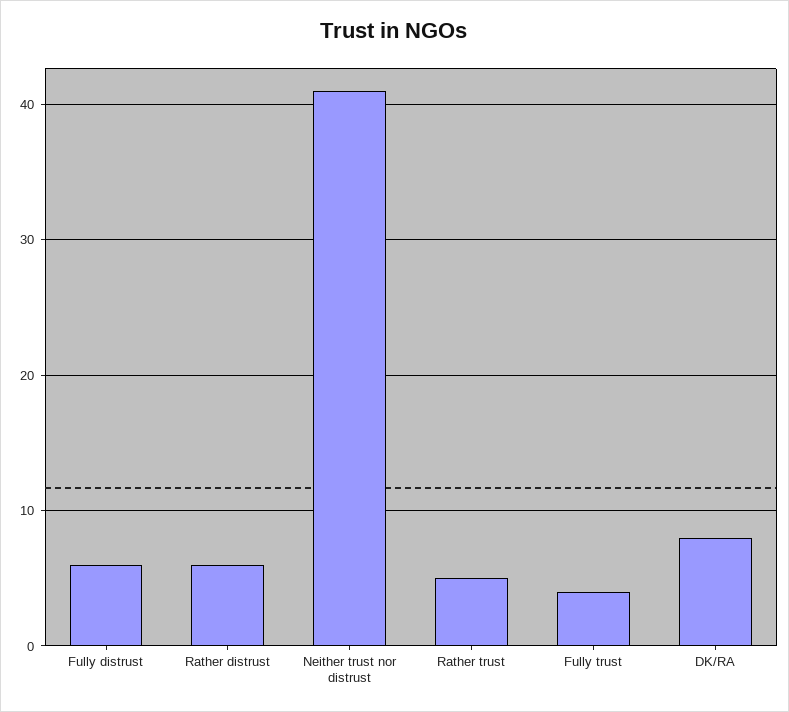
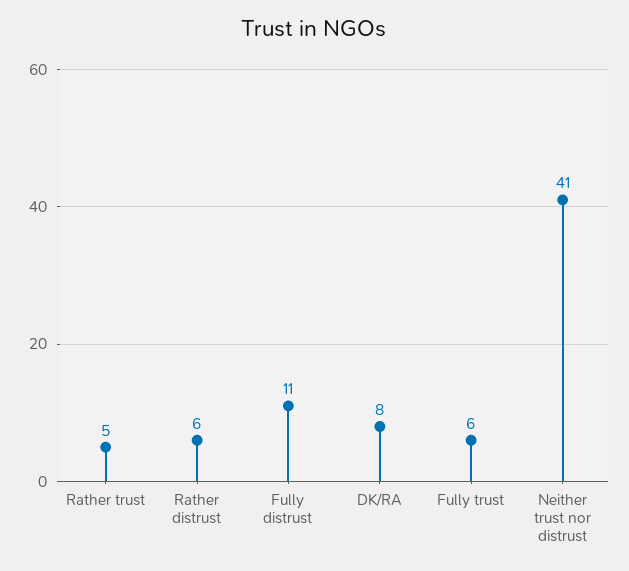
  {
-   "Fully distrust": 6,
+   "Fully distrust": 11,
    "Rather distrust": 6,
    "Neither trust nor distrust": 41,
    "Rather trust": 5,
-   "Fully trust": 4,
+   "Fully trust": 6,
    "DK/RA": 8
  }

